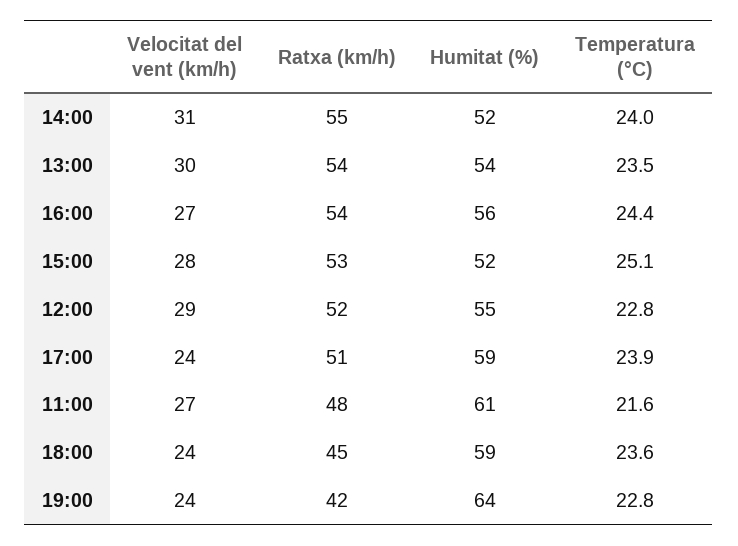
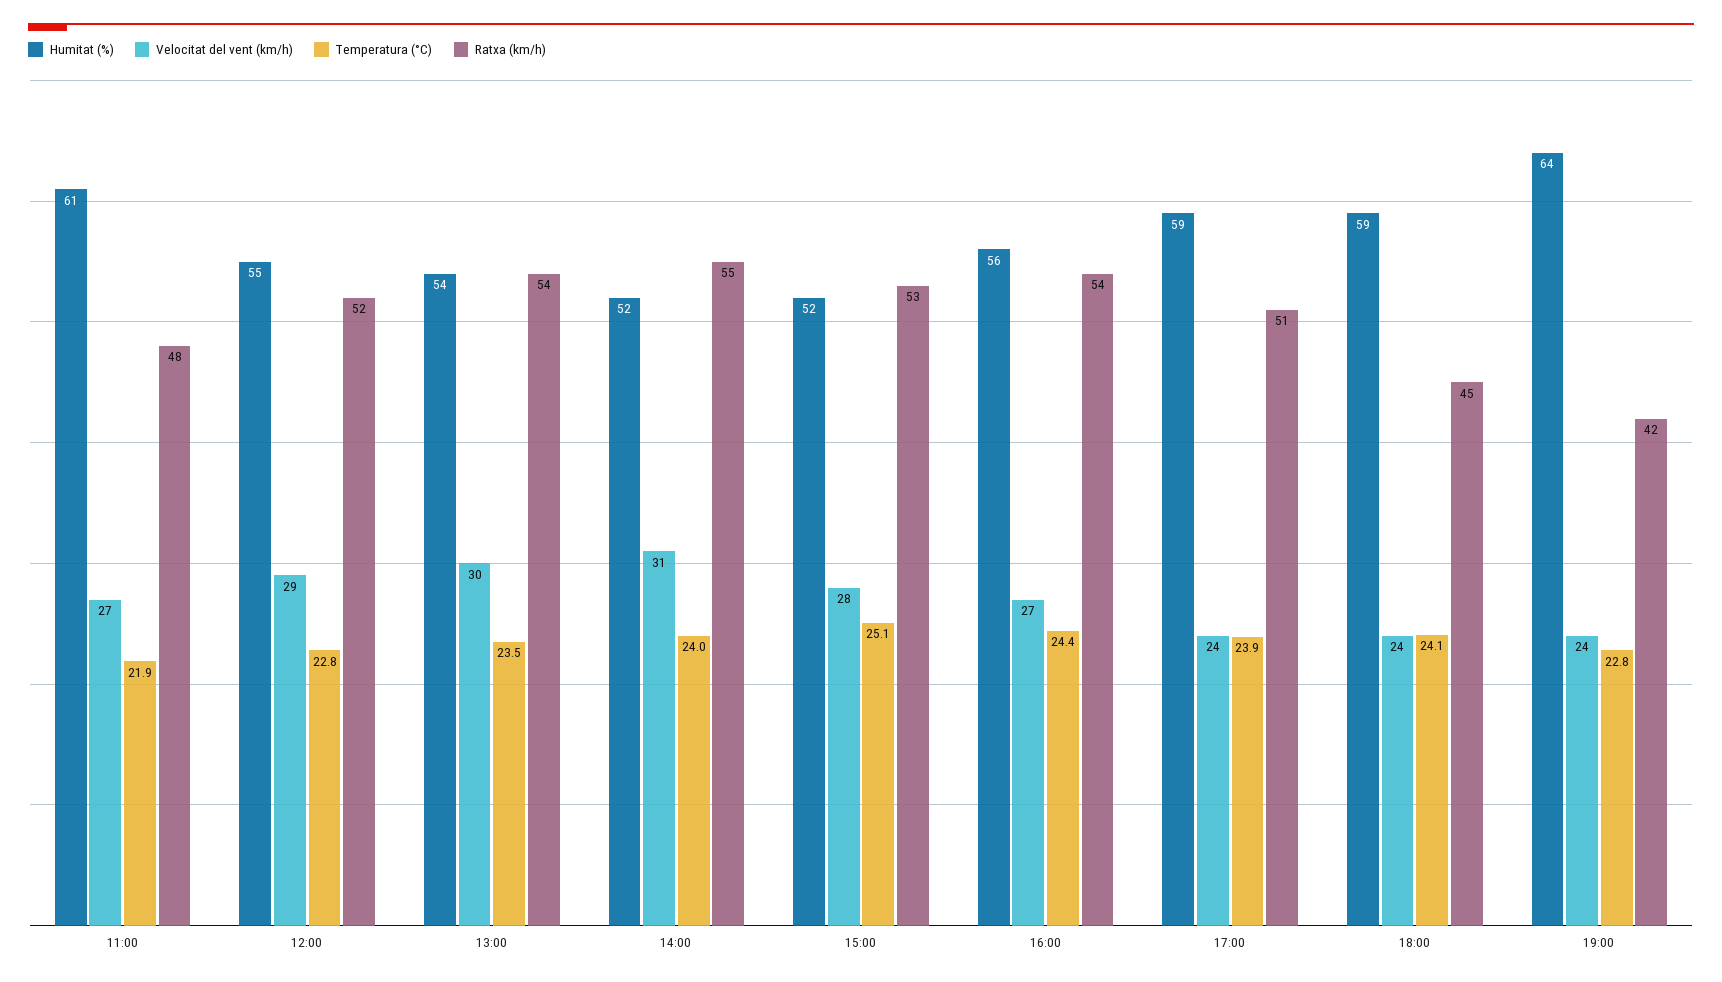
  {
    "Velocitat del vent (km/h)": {
      "14:00": 31,
      "13:00": 30,
      "16:00": 27,
      "15:00": 28,
      "12:00": 29,
      "17:00": 24,
      "11:00": 27,
      "18:00": 24,
      "19:00": 24
    },
    "Ratxa (km/h)": {
      "14:00": 55,
      "13:00": 54,
      "16:00": 54,
      "15:00": 53,
      "12:00": 52,
      "17:00": 51,
      "11:00": 48,
      "18:00": 45,
      "19:00": 42
    },
    "Humitat (%)": {
      "14:00": 52,
      "13:00": 54,
      "16:00": 56,
      "15:00": 52,
      "12:00": 55,
      "17:00": 59,
      "11:00": 61,
      "18:00": 59,
      "19:00": 64
    },
    "Temperatura (°C)": {
      "14:00": 24,
      "13:00": 23.5,
      "16:00": 24.4,
      "15:00": 25.1,
      "12:00": 22.8,
      "17:00": 23.9,
-     "11:00": 21.6,
+     "11:00": 21.9,
-     "18:00": 23.6,
+     "18:00": 24.1,
      "19:00": 22.8
    }
  }

